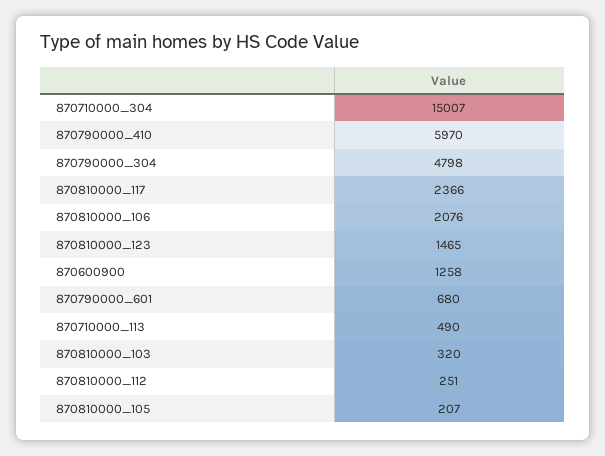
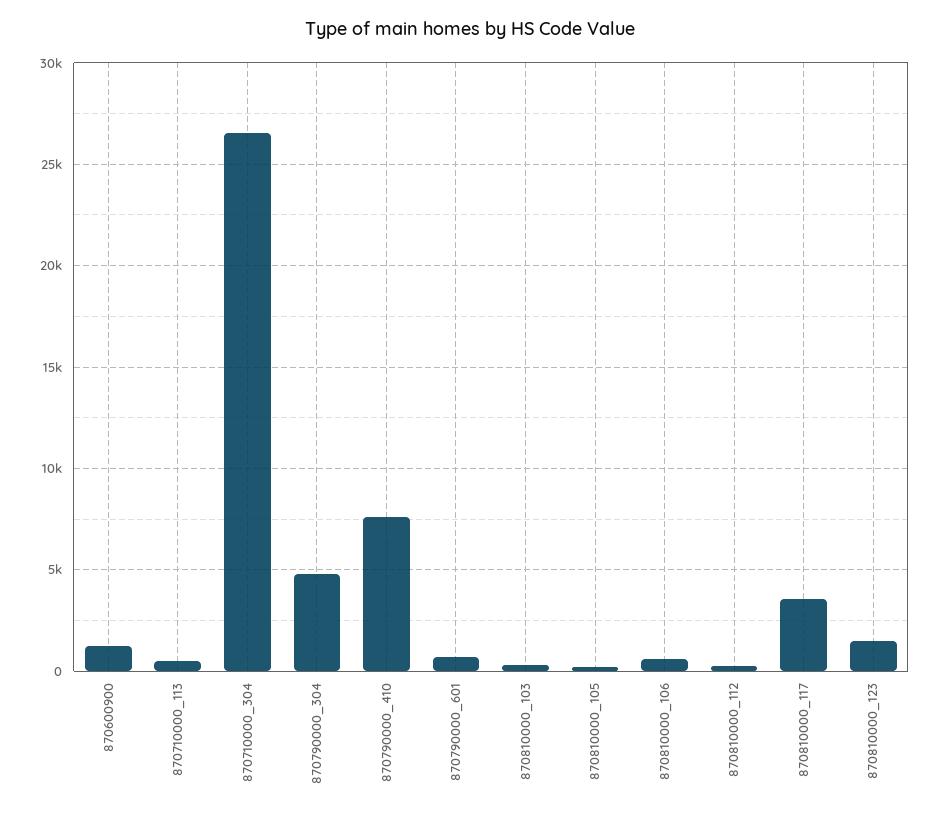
  {
-   "870710000_304": 15007,
+   "870710000_304": 26500,
-   "870790000_410": 5970,
+   "870790000_410": 7500,
    "870790000_304": 4798,
-   "870810000_117": 2366,
+   "870810000_117": 3500,
-   "870810000_106": 2076,
+   "870810000_106": 500,
    "870810000_123": 1465,
    "870600900": 1258,
    "870790000_601": 680,
    "870710000_113": 490,
    "870810000_103": 320,
    "870810000_112": 251,
    "870810000_105": 207
  }

